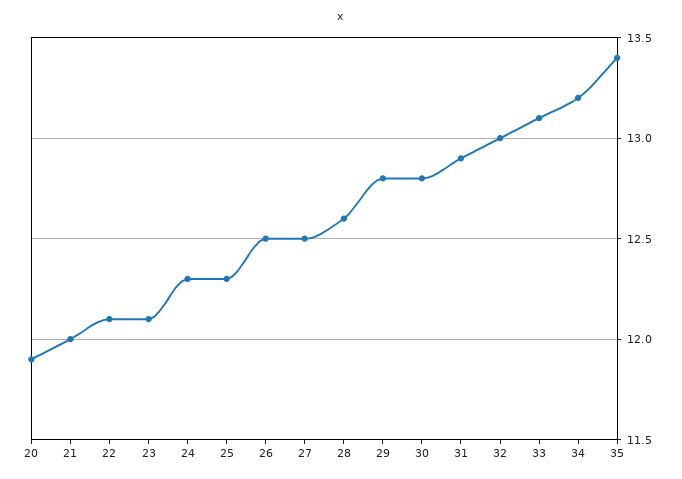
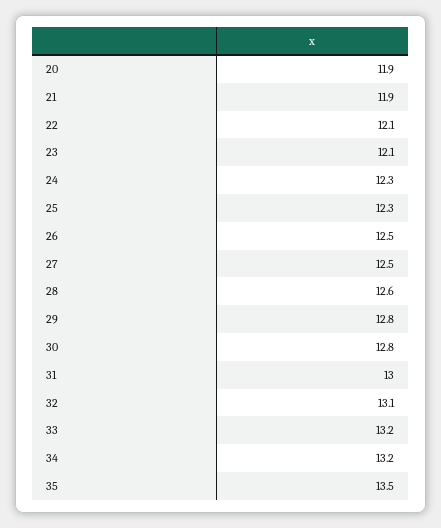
  {
    "20": 11.9,
-   "21": 12,
+   "21": 11.9,
    "22": 12.1,
    "23": 12.1,
    "24": 12.3,
    "25": 12.3,
    "26": 12.5,
    "27": 12.5,
    "28": 12.6,
    "29": 12.8,
    "30": 12.8,
-   "31": 12.9,
+   "31": 13,
-   "32": 13,
+   "32": 13.1,
-   "33": 13.1,
+   "33": 13.2,
    "34": 13.2,
-   "35": 13.4
+   "35": 13.5
  }

